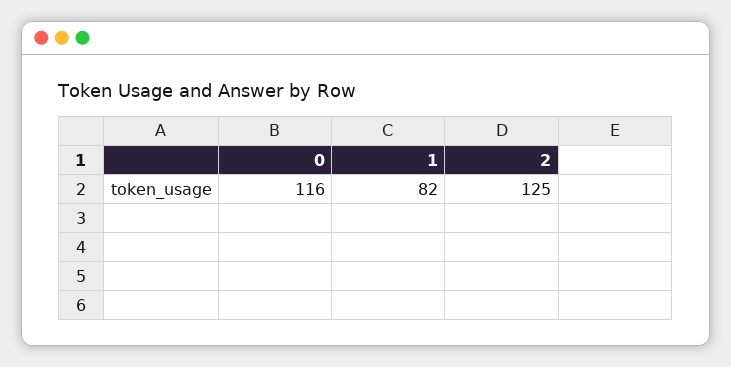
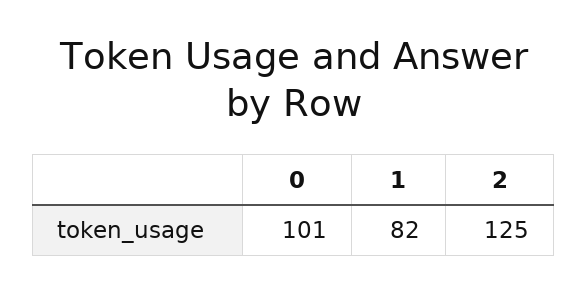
  {
-   "0": 116,
+   "0": 101,
    "1": 82,
    "2": 125
  }

